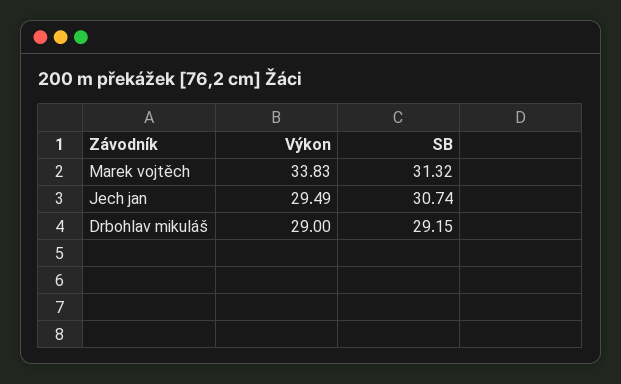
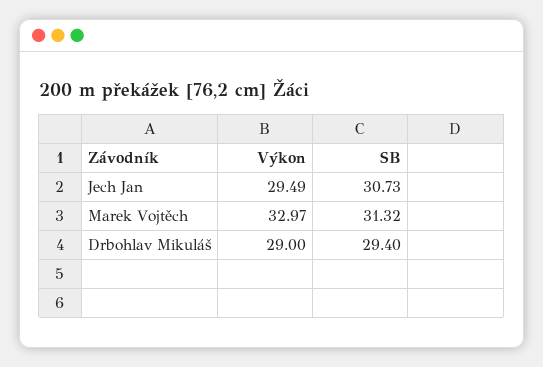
  {
    "Výkon": {
-     "Marek vojtěch": 33.83,
+     "Marek vojtěch": 32.97,
      "Jech jan": 29.49,
      "Drbohlav mikuláš": 29
    },
    "SB": {
      "Marek vojtěch": 31.32,
-     "Jech jan": 30.74,
+     "Jech jan": 30.73,
-     "Drbohlav mikuláš": 29.15
+     "Drbohlav mikuláš": 29.4
    }
  }

